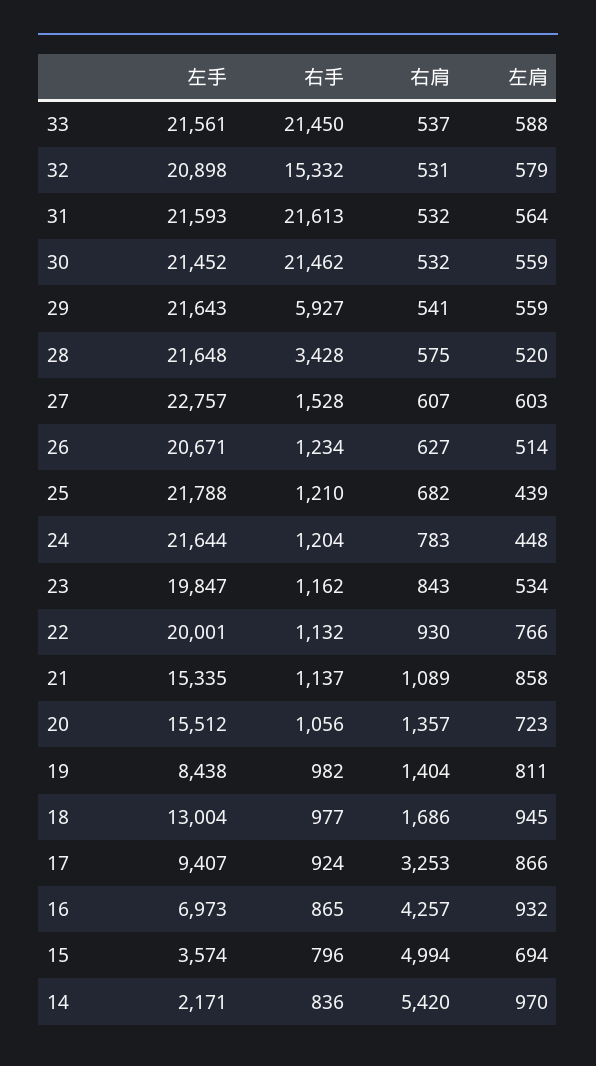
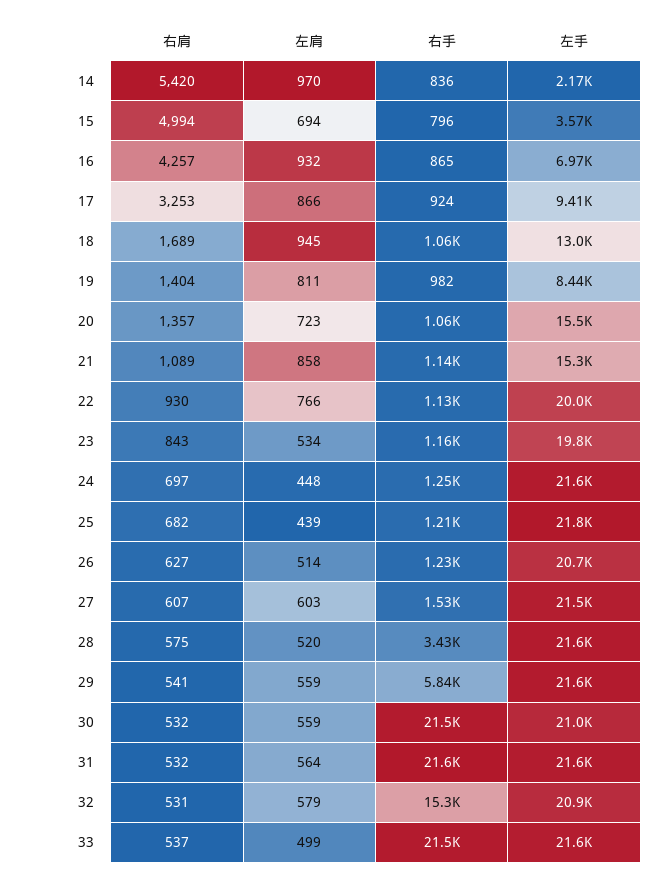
  {
    "左手": {
      "33": 21561,
      "32": 20898,
      "31": 21593,
-     "30": 21452,
+     "30": 21000,
      "29": 21643,
      "28": 21648,
-     "27": 22757,
+     "27": 21500,
      "26": 20671,
      "25": 21788,
      "24": 21644,
      "23": 19847,
      "22": 20001,
      "21": 15335,
      "20": 15512,
      "19": 8438,
      "18": 13004,
      "17": 9407,
      "16": 6973,
      "15": 3574,
      "14": 2171
    },
    "右手": {
      "33": 21450,
      "32": 15332,
      "31": 21613,
      "30": 21462,
-     "29": 5927,
+     "29": 5840,
      "28": 3428,
      "27": 1528,
      "26": 1234,
      "25": 1210,
-     "24": 1204,
+     "24": 1250,
      "23": 1162,
      "22": 1132,
      "21": 1137,
      "20": 1056,
      "19": 982,
-     "18": 977,
+     "18": 1060,
      "17": 924,
      "16": 865,
      "15": 796,
      "14": 836
    },
    "右肩": {
      "33": 537,
      "32": 531,
      "31": 532,
      "30": 532,
      "29": 541,
      "28": 575,
      "27": 607,
      "26": 627,
      "25": 682,
-     "24": 783,
+     "24": 697,
      "23": 843,
      "22": 930,
      "21": 1089,
      "20": 1357,
      "19": 1404,
-     "18": 1686,
+     "18": 1689,
      "17": 3253,
      "16": 4257,
      "15": 4994,
      "14": 5420
    },
    "左肩": {
-     "33": 588,
+     "33": 499,
      "32": 579,
      "31": 564,
      "30": 559,
      "29": 559,
      "28": 520,
      "27": 603,
      "26": 514,
      "25": 439,
      "24": 448,
      "23": 534,
      "22": 766,
      "21": 858,
      "20": 723,
      "19": 811,
      "18": 945,
      "17": 866,
      "16": 932,
      "15": 694,
      "14": 970
    }
  }

